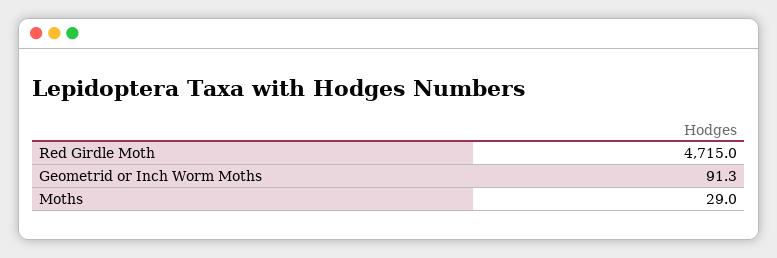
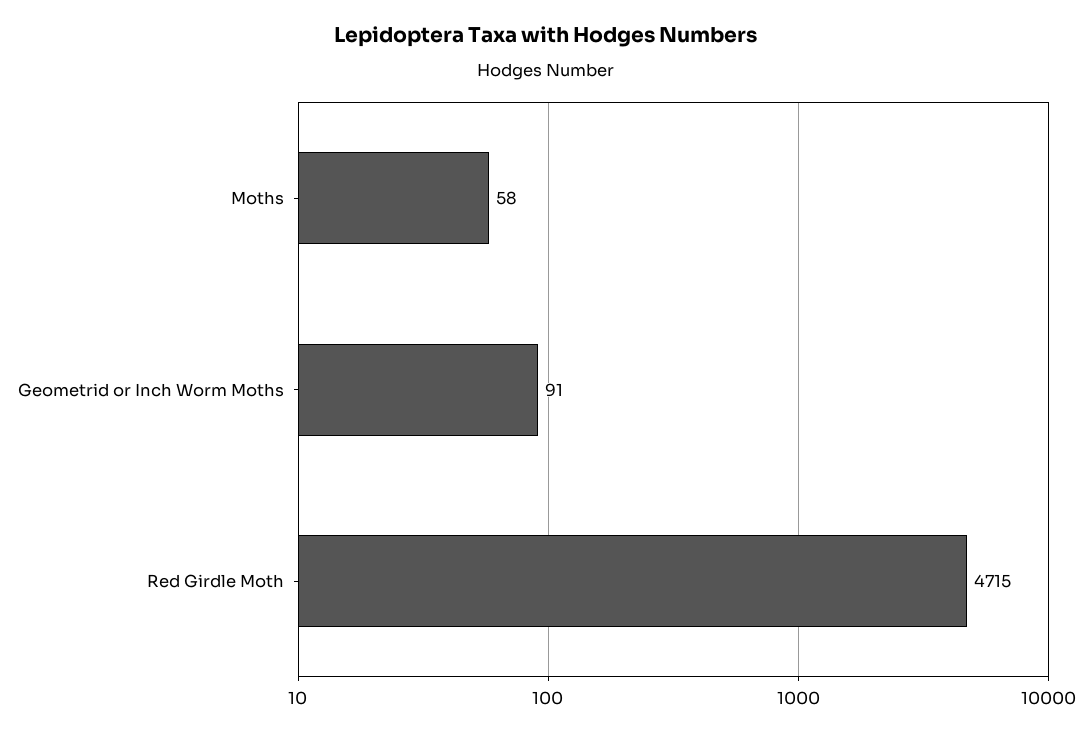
  {
    "Red Girdle Moth": 4715,
    "Geometrid or Inch Worm Moths": 91.3,
-   "Moths": 29
+   "Moths": 58
  }

